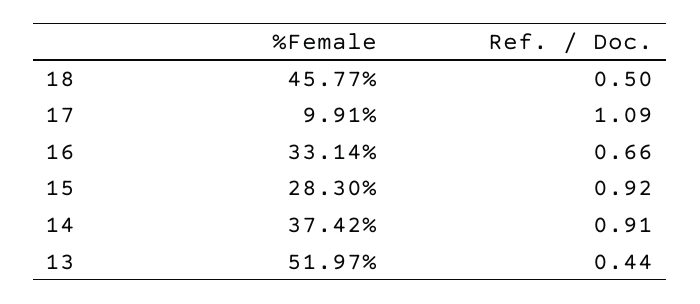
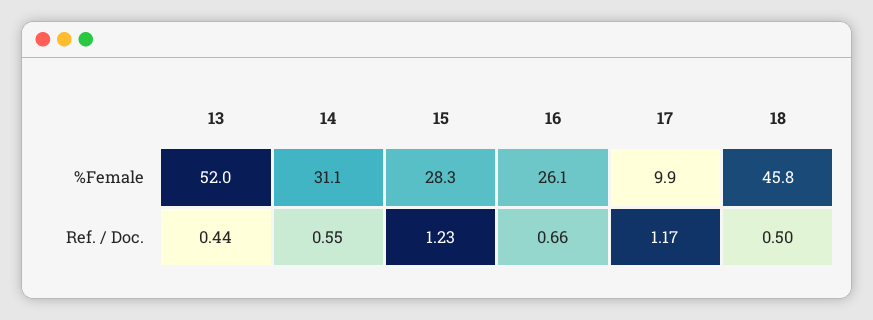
  {
    "%Female": {
      "18": 45.77,
      "17": 9.91,
-     "16": 33.14,
+     "16": 26.1,
      "15": 28.3,
-     "14": 37.42,
+     "14": 31.1,
      "13": 51.97
    },
    "Ref. / Doc.": {
      "18": 0.5,
-     "17": 1.09,
+     "17": 1.17,
      "16": 0.66,
-     "15": 0.92,
+     "15": 1.23,
-     "14": 0.91,
+     "14": 0.55,
      "13": 0.44
    }
  }

